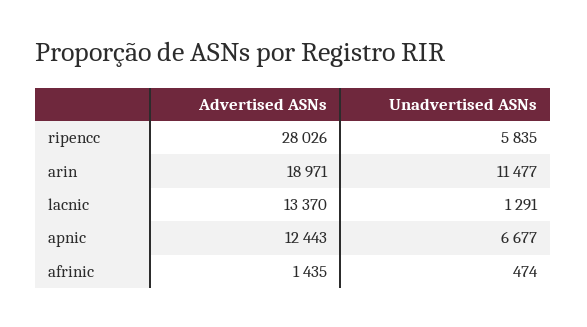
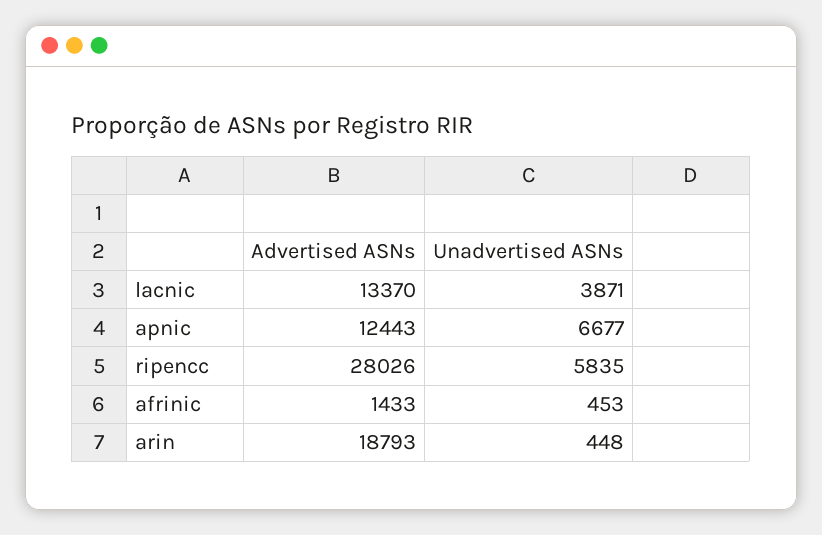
  {
    "Advertised ASNs": {
      "ripencc": 28026,
-     "arin": 18971,
+     "arin": 18793,
      "lacnic": 13370,
      "apnic": 12443,
-     "afrinic": 1435
+     "afrinic": 1433
    },
    "Unadvertised ASNs": {
      "ripencc": 5835,
-     "arin": 11477,
+     "arin": 448,
-     "lacnic": 1291,
+     "lacnic": 3871,
      "apnic": 6677,
-     "afrinic": 474
+     "afrinic": 453
    }
  }

